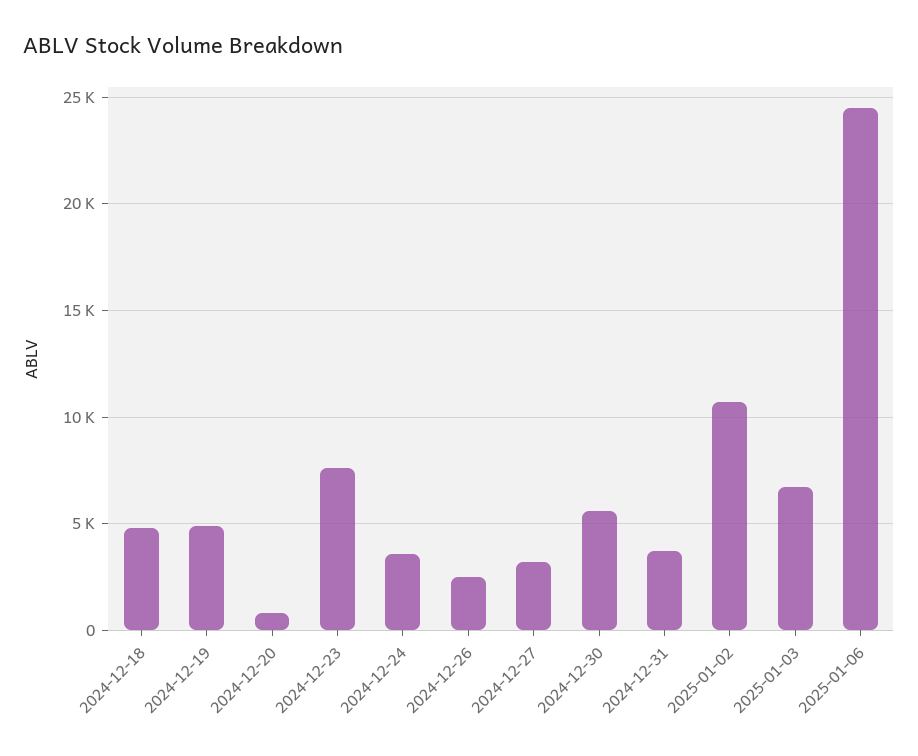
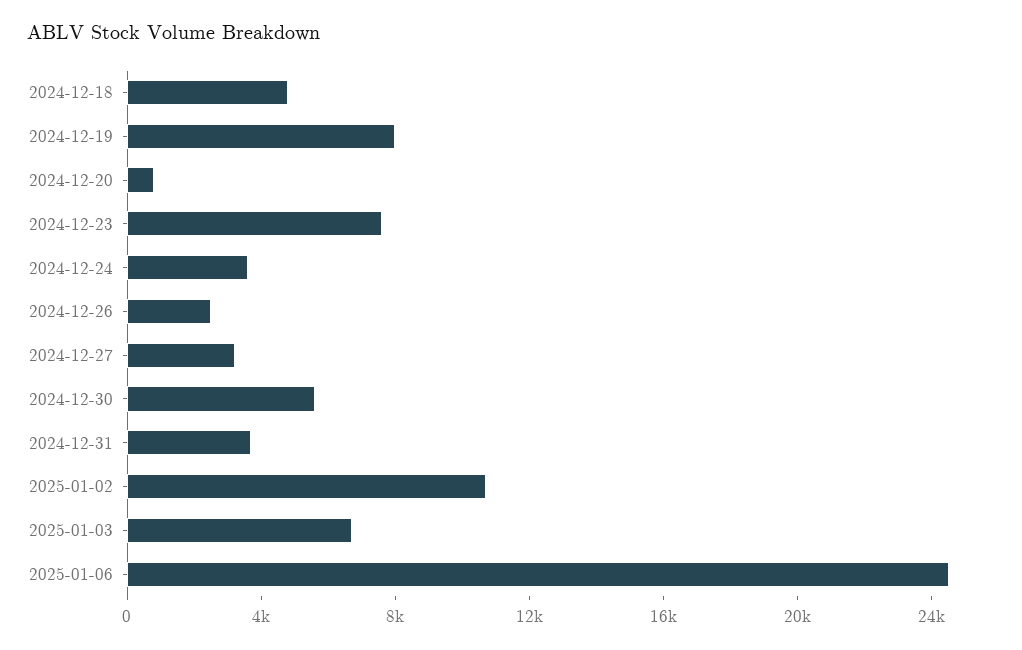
  {
    "2024-12-18": 5000,
-   "2024-12-19": 5000,
+   "2024-12-19": 8000,
    "2024-12-20": 1000,
    "2024-12-23": 7500,
    "2024-12-24": 3500,
    "2024-12-26": 2500,
    "2024-12-27": 3000,
    "2024-12-30": 5500,
    "2024-12-31": 3500,
    "2025-01-02": 10500,
    "2025-01-03": 6500,
    "2025-01-06": 24500
  }

